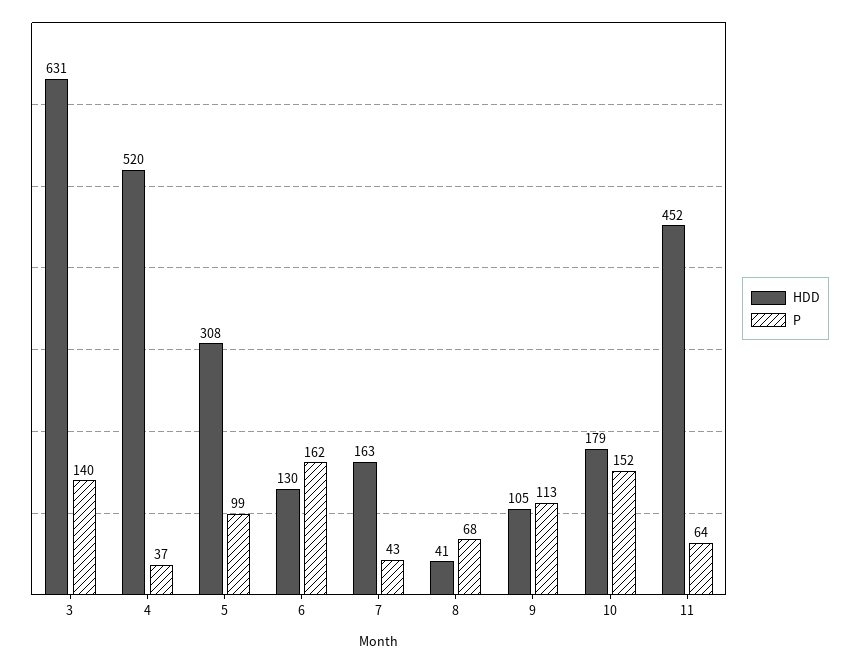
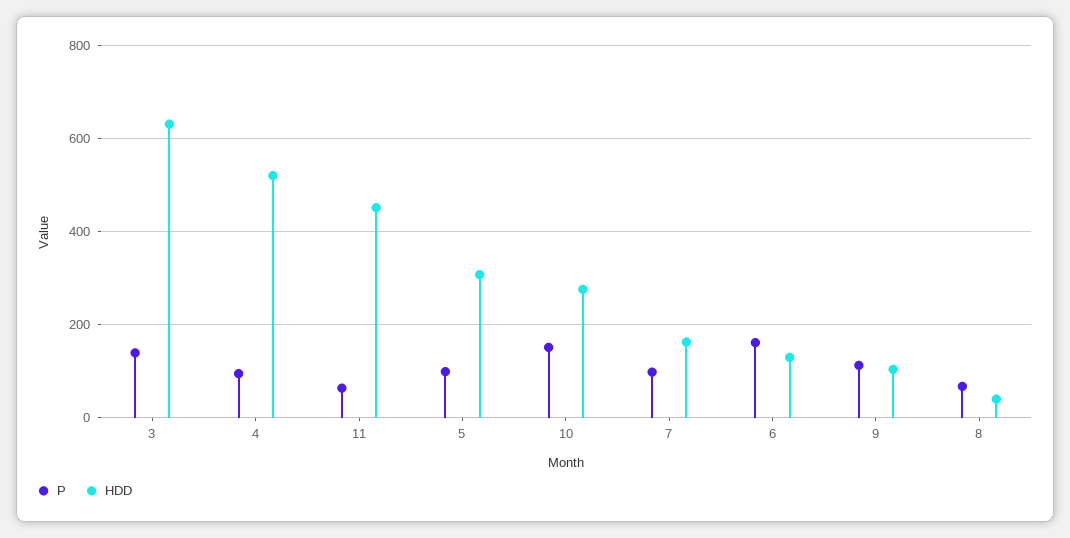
  {
    "HDD": {
      "3": 631,
      "4": 520,
      "5": 308,
      "6": 130,
      "7": 163,
      "8": 41,
      "9": 105,
-     "10": 179,
+     "10": 280,
      "11": 452
    },
    "P": {
      "3": 140,
-     "4": 37,
+     "4": 100,
      "5": 99,
      "6": 162,
-     "7": 43,
+     "7": 100,
      "8": 68,
      "9": 113,
      "10": 152,
      "11": 64
    }
  }

